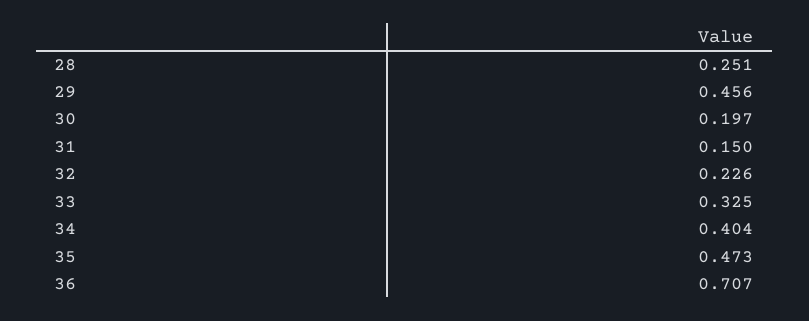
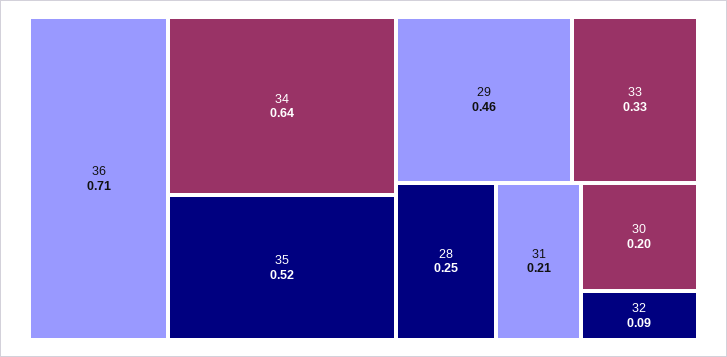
  {
    "28": 0.251,
    "29": 0.456,
    "30": 0.197,
-   "31": 0.15,
+   "31": 0.21,
-   "32": 0.226,
+   "32": 0.09,
    "33": 0.325,
-   "34": 0.404,
+   "34": 0.64,
-   "35": 0.473,
+   "35": 0.52,
    "36": 0.707
  }

